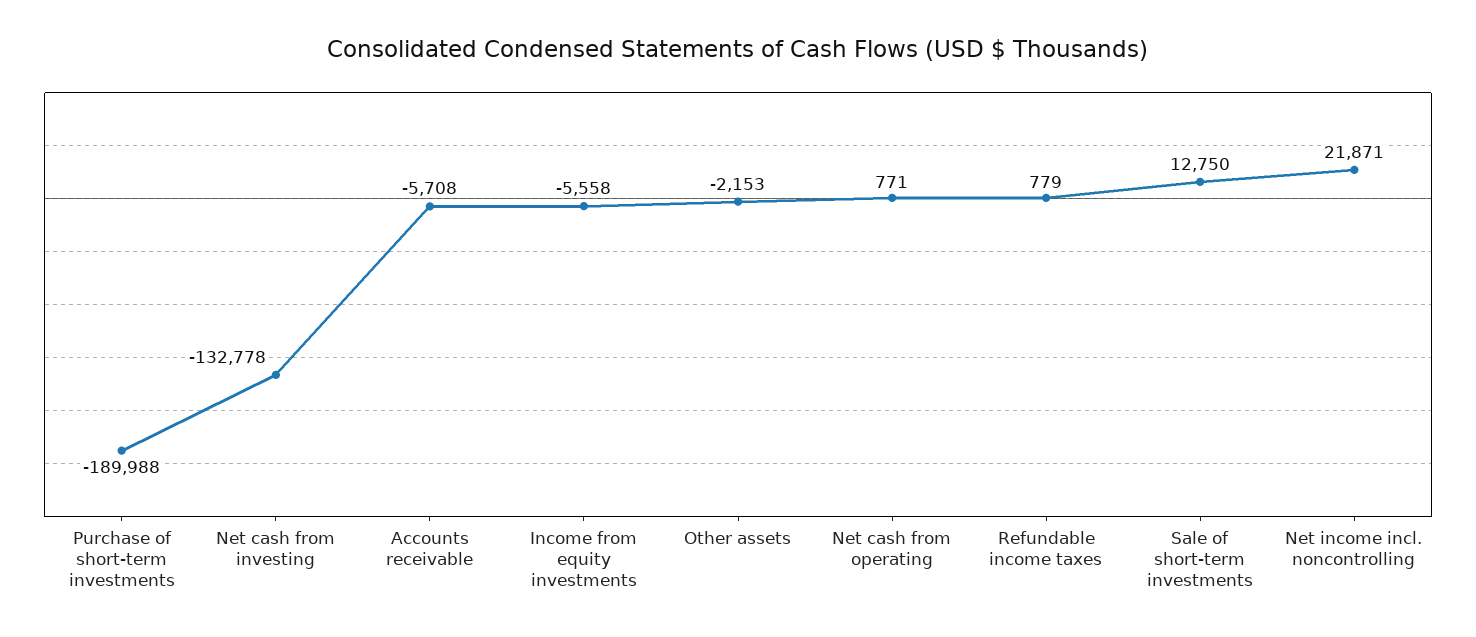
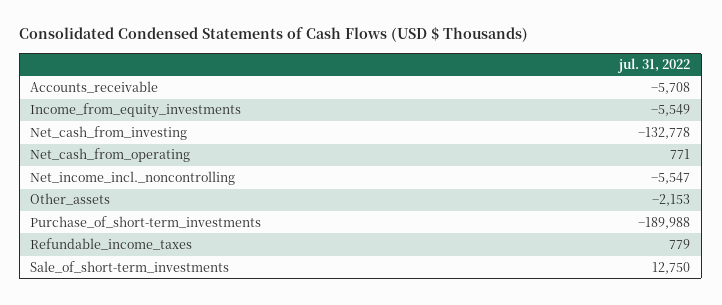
  {
    "Purchase of short-term investments": -189988,
    "Net cash from investing": -132778,
    "Accounts receivable": -5708,
-   "Income from equity investments": -5558,
+   "Income from equity investments": -5549,
    "Other assets": -2153,
    "Net cash from operating": 771,
    "Refundable income taxes": 779,
    "Sale of short-term investments": 12750,
-   "Net income incl. noncontrolling": 21871
+   "Net income incl. noncontrolling": -5547
  }

